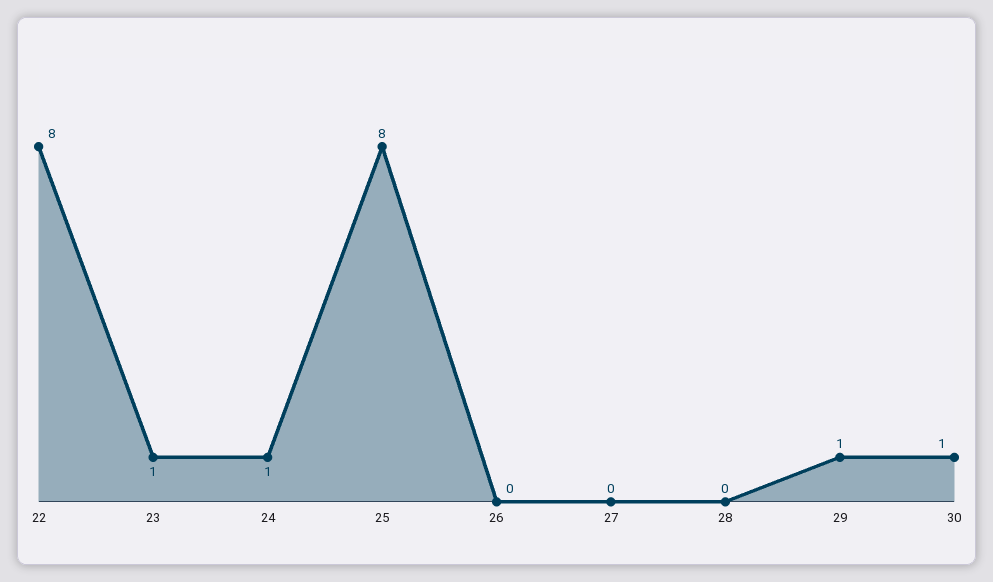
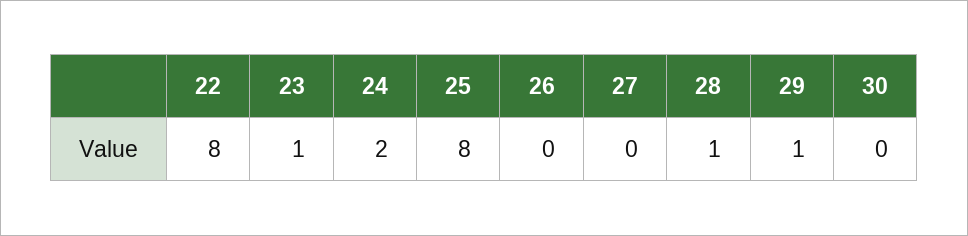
  {
    "22": 8,
    "23": 1,
-   "24": 1,
+   "24": 2,
    "25": 8,
    "26": 0,
    "27": 0,
-   "28": 0,
+   "28": 1,
    "29": 1,
-   "30": 1
+   "30": 0
  }

